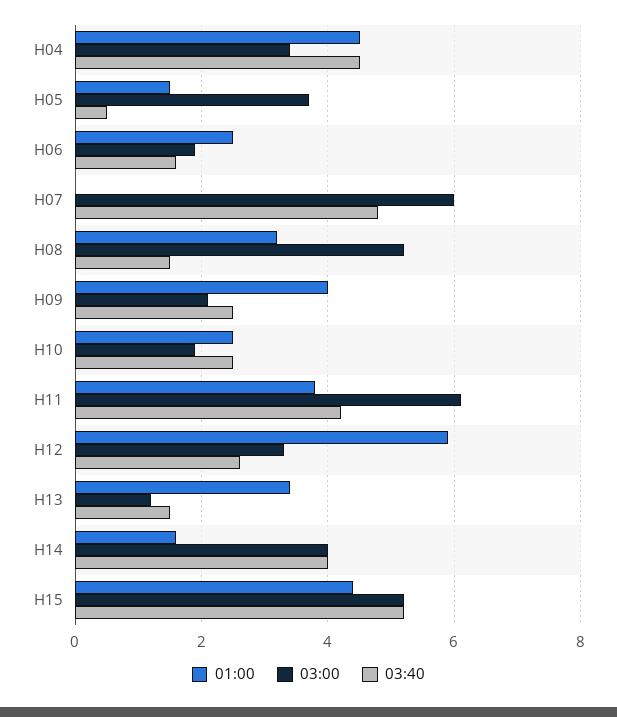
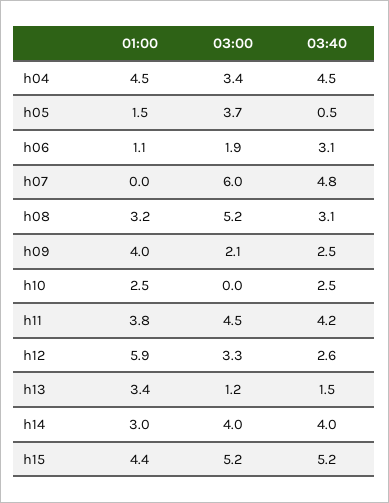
  {
    "01:00": {
      "H04": 4.5,
      "H05": 1.5,
-     "H06": 2.5,
+     "H06": 1.1,
      "H07": 0,
      "H08": 3.2,
      "H09": 4,
      "H10": 2.5,
      "H11": 3.8,
      "H12": 5.9,
      "H13": 3.4,
-     "H14": 1.5,
+     "H14": 3,
      "H15": 4.4
    },
    "03:00": {
      "H04": 3.4,
      "H05": 3.7,
      "H06": 1.9,
      "H07": 6,
      "H08": 5.2,
      "H09": 2.1,
-     "H10": 2,
+     "H10": 0,
-     "H11": 6,
+     "H11": 4.5,
      "H12": 3.3,
      "H13": 1.2,
      "H14": 4,
      "H15": 5.2
    },
    "03:40": {
      "H04": 4.5,
      "H05": 0.5,
-     "H06": 1.5,
+     "H06": 3.1,
      "H07": 4.8,
-     "H08": 1.5,
+     "H08": 3.1,
      "H09": 2.5,
      "H10": 2.5,
      "H11": 4.2,
      "H12": 2.6,
      "H13": 1.5,
      "H14": 4,
      "H15": 5.2
    }
  }

